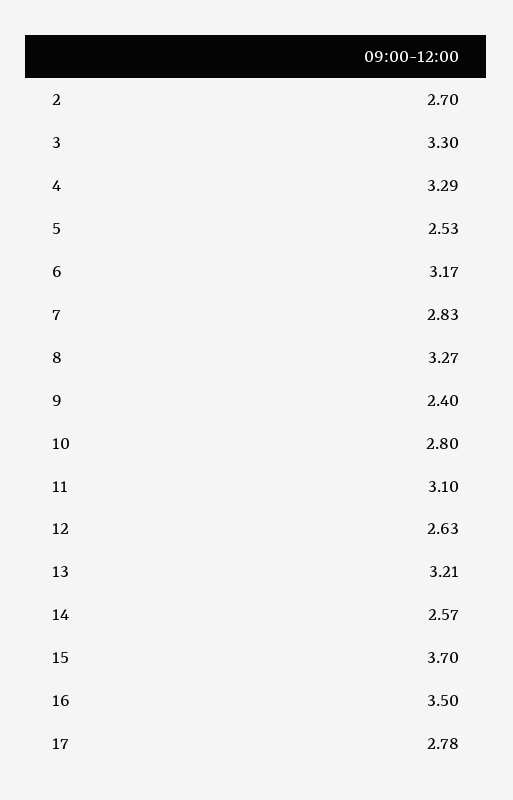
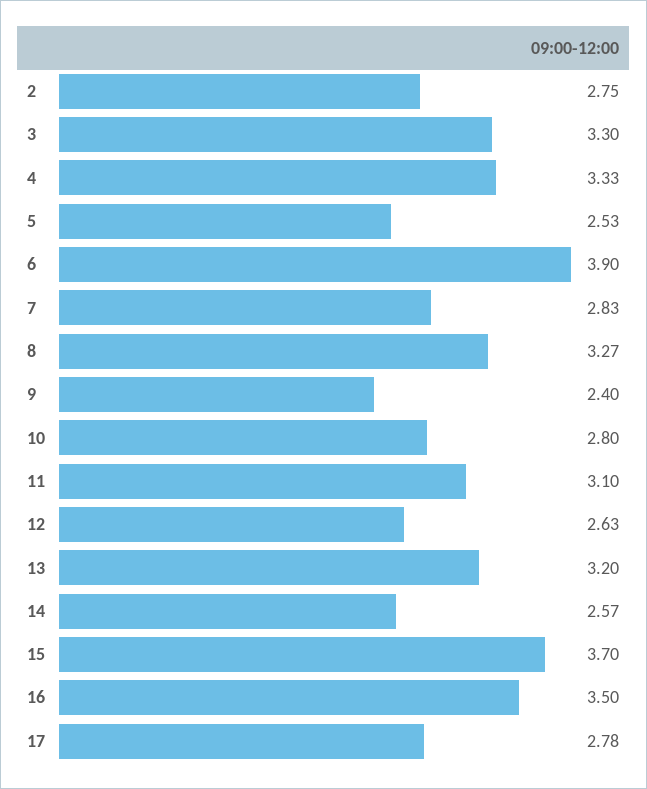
  {
-   "2": 2.7,
+   "2": 2.75,
    "3": 3.3,
-   "4": 3.29,
+   "4": 3.33,
    "5": 2.53,
-   "6": 3.17,
+   "6": 3.9,
    "7": 2.83,
    "8": 3.27,
    "9": 2.4,
    "10": 2.8,
    "11": 3.1,
    "12": 2.63,
-   "13": 3.21,
+   "13": 3.2,
    "14": 2.57,
    "15": 3.7,
    "16": 3.5,
    "17": 2.78
  }

